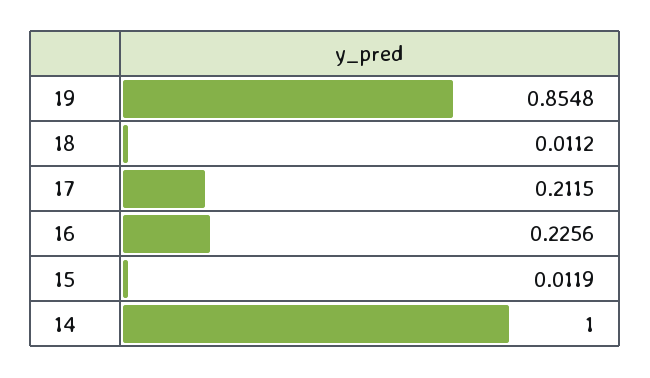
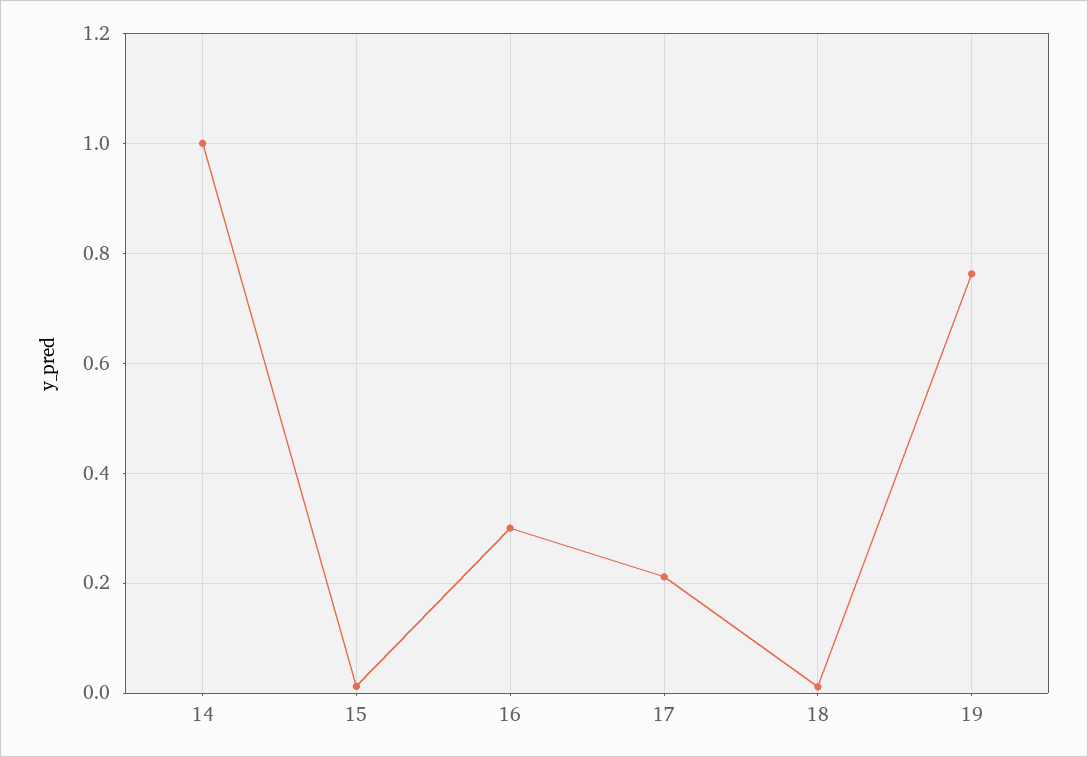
  {
-   "19": 0.8548,
+   "19": 0.76,
    "18": 0.0112,
    "17": 0.2115,
-   "16": 0.2256,
+   "16": 0.3,
    "15": 0.0119,
    "14": 1
  }

